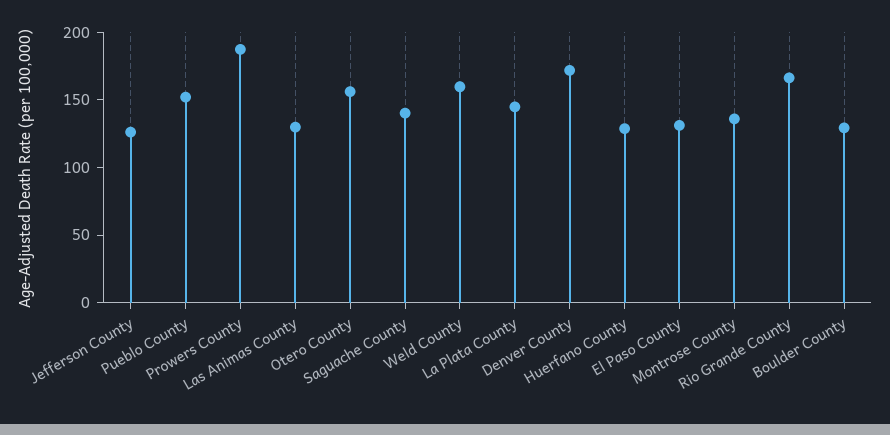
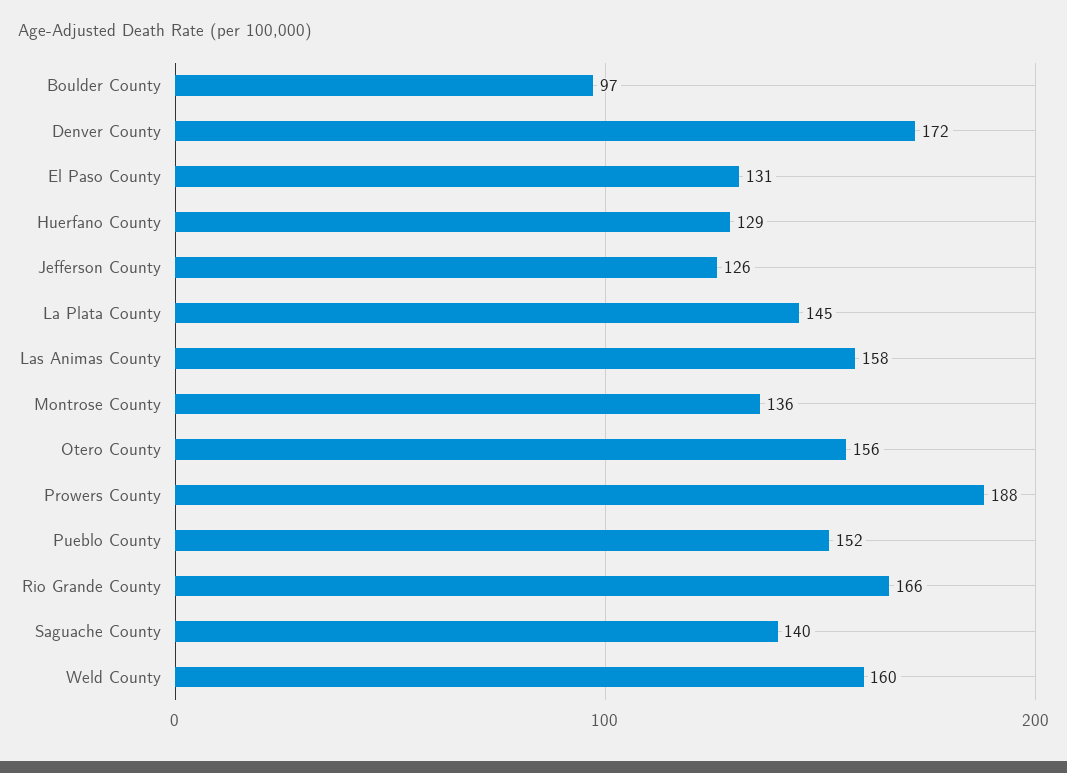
  {
    "Jefferson County": 126,
    "Pueblo County": 152,
    "Prowers County": 188,
-   "Las Animas County": 130,
+   "Las Animas County": 158,
    "Otero County": 156,
    "Saguache County": 140,
    "Weld County": 160,
    "La Plata County": 145,
    "Denver County": 172,
    "Huerfano County": 129,
    "El Paso County": 131,
    "Montrose County": 136,
    "Rio Grande County": 166,
-   "Boulder County": 130
+   "Boulder County": 97
  }

